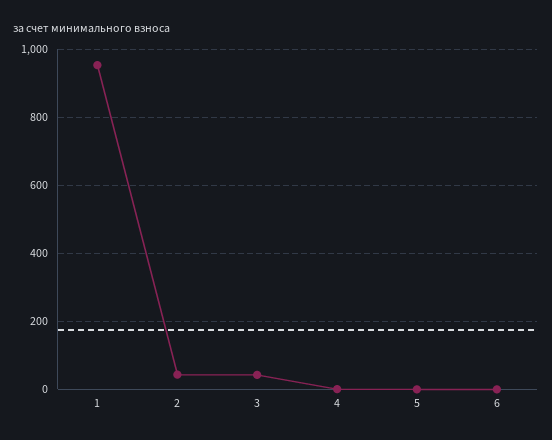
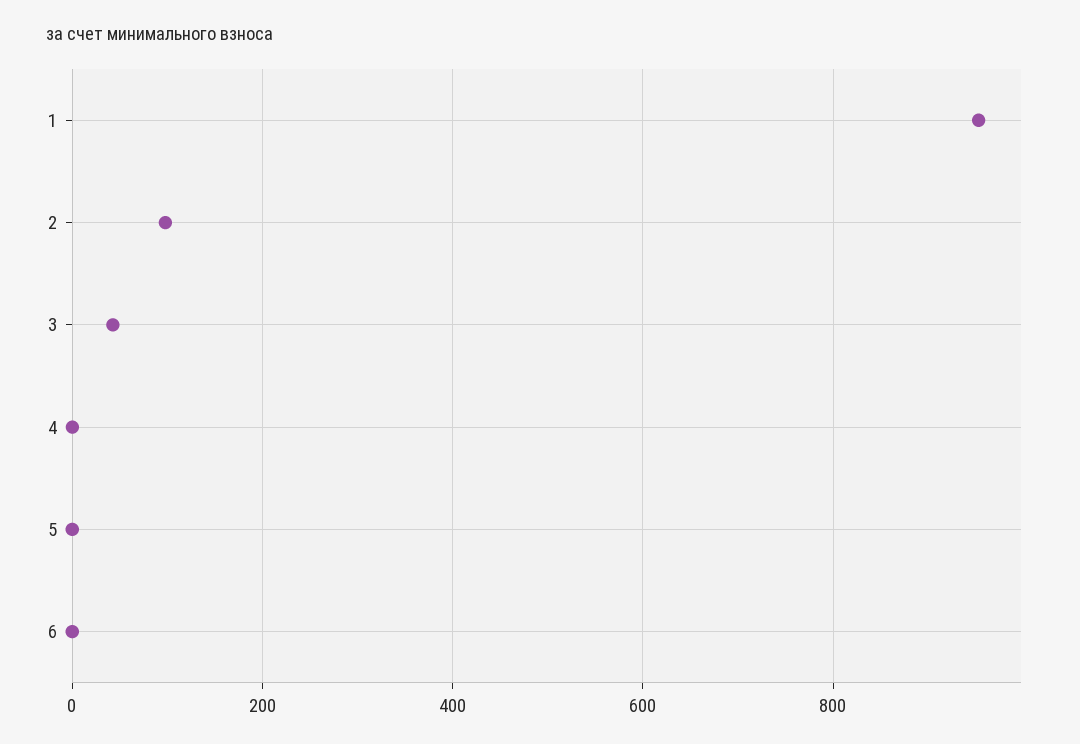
  {
    "1": 960,
-   "2": 40,
+   "2": 100,
    "3": 40,
    "4": 0,
    "5": 0,
    "6": 0
  }

